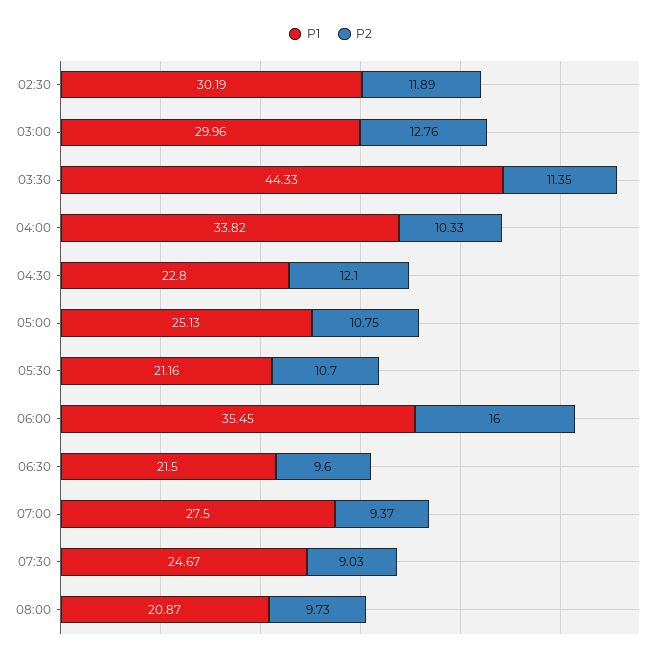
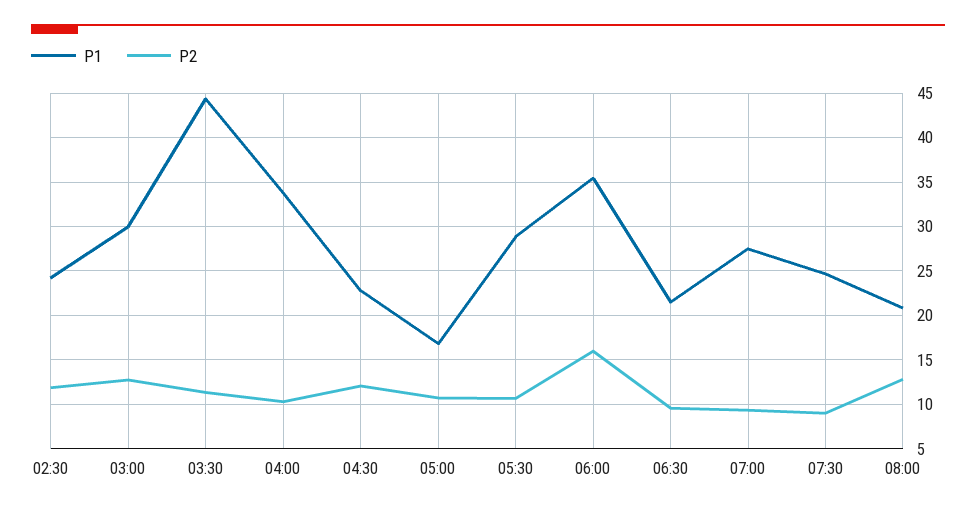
  {
    "P1": {
-     "02:30": 30.19,
+     "02:30": 24,
      "03:00": 29.96,
      "03:30": 44.33,
      "04:00": 33.82,
      "04:30": 22.8,
-     "05:00": 25.13,
+     "05:00": 17,
-     "05:30": 21.16,
+     "05:30": 29,
      "06:00": 35.45,
      "06:30": 21.5,
      "07:00": 27.5,
      "07:30": 24.67,
      "08:00": 20.87
    },
    "P2": {
      "02:30": 11.89,
      "03:00": 12.76,
      "03:30": 11.35,
      "04:00": 10.33,
      "04:30": 12.1,
      "05:00": 10.75,
      "05:30": 10.7,
      "06:00": 16,
      "06:30": 9.6,
      "07:00": 9.37,
      "07:30": 9.03,
-     "08:00": 9.73
+     "08:00": 13
    }
  }

